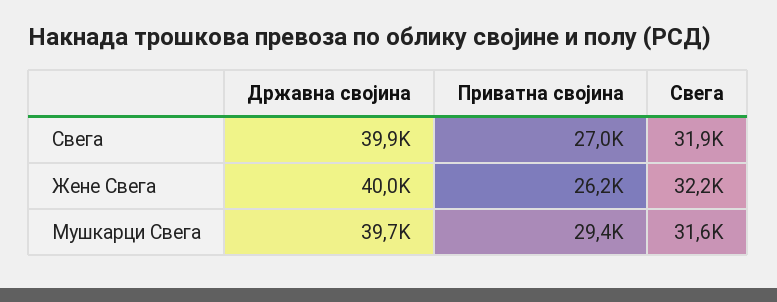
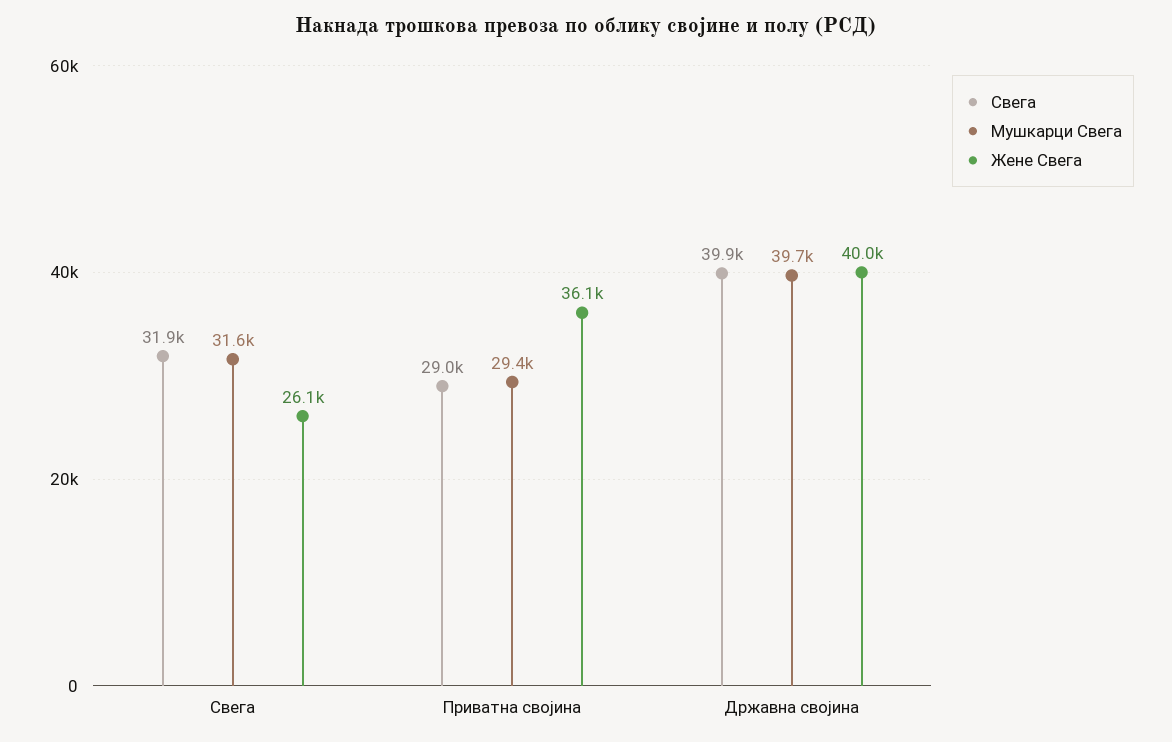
  {
    "Свега": {
      "Државна својина": 39900,
-     "Приватна својина": 27000,
+     "Приватна својина": 29000,
      "Свега": 31900
    },
    "Жене Свега": {
      "Државна својина": 40000,
-     "Приватна својина": 26200,
+     "Приватна својина": 36100,
-     "Свега": 32200
+     "Свега": 26100
    },
    "Мушкарци Свега": {
      "Државна својина": 39700,
      "Приватна својина": 29400,
      "Свега": 31600
    }
  }

